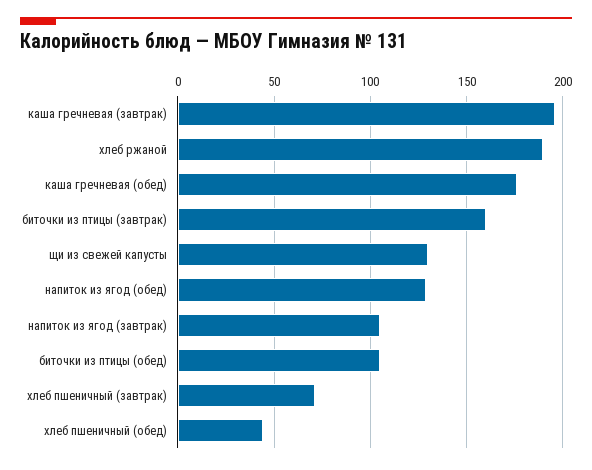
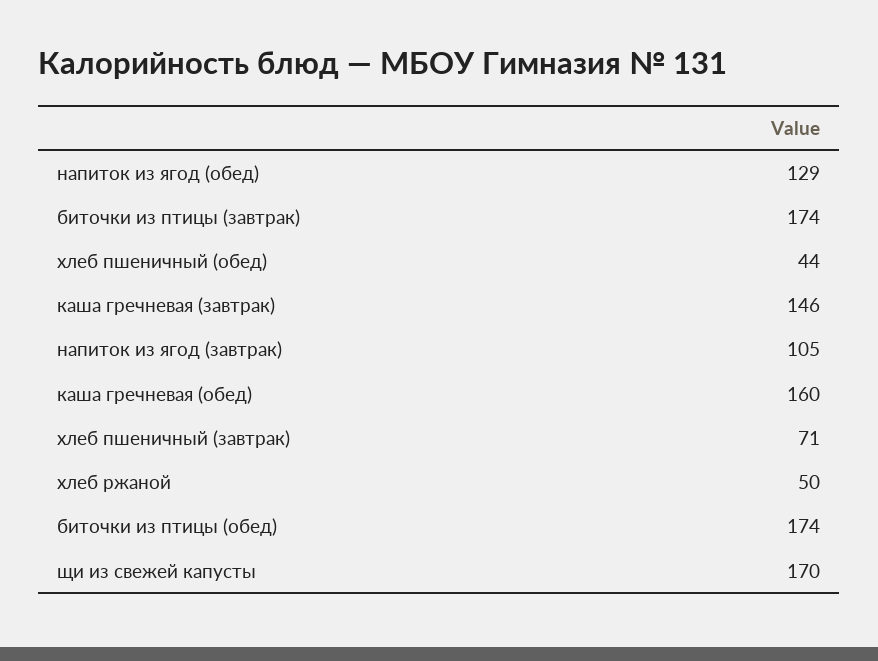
  {
-   "каша гречневая (завтрак)": 195,
+   "каша гречневая (завтрак)": 146,
-   "хлеб ржаной": 190,
+   "хлеб ржаной": 50,
-   "каша гречневая (обед)": 175,
+   "каша гречневая (обед)": 160,
-   "биточки из птицы (завтрак)": 160,
+   "биточки из птицы (завтрак)": 174,
-   "щи из свежей капусты": 130,
+   "щи из свежей капусты": 170,
    "напиток из ягод (обед)": 129,
    "напиток из ягод (завтрак)": 105,
-   "биточки из птицы (обед)": 105,
+   "биточки из птицы (обед)": 174,
    "хлеб пшеничный (завтрак)": 71,
    "хлеб пшеничный (обед)": 44
  }

